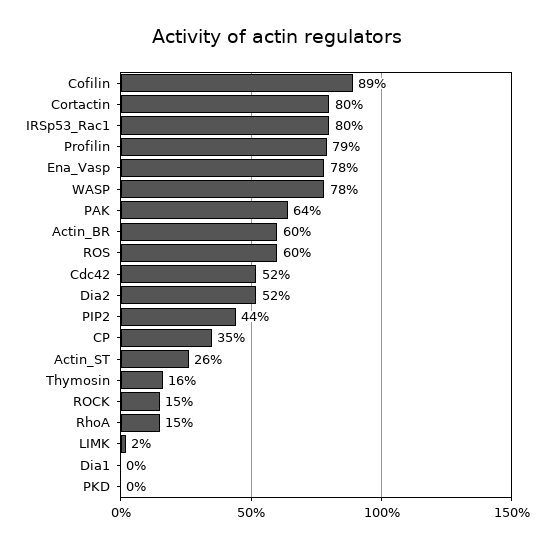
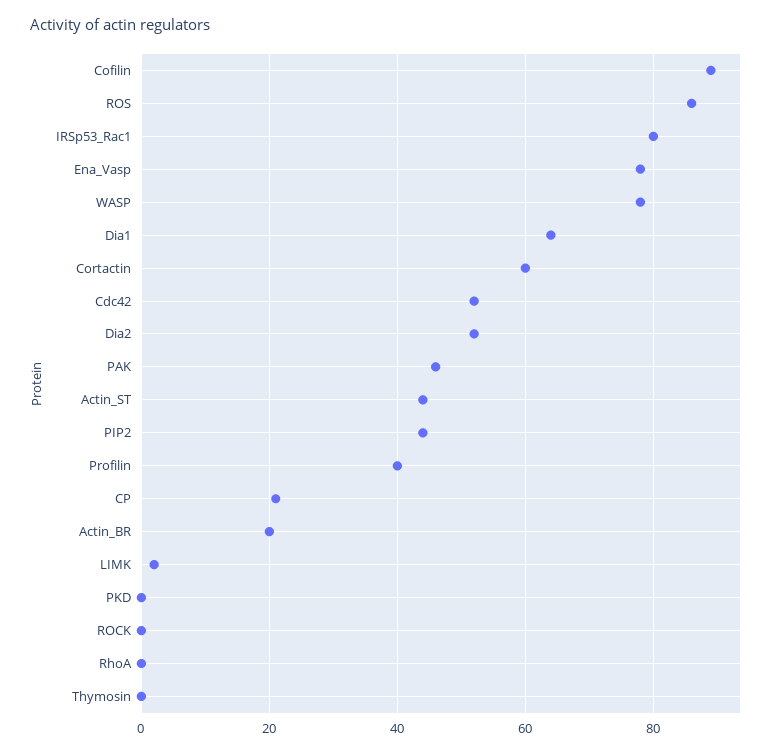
  {
    "Cofilin": 89,
-   "Cortactin": 80,
+   "Cortactin": 60,
    "IRSp53_Rac1": 80,
-   "Profilin": 79,
+   "Profilin": 40,
    "Ena_Vasp": 78,
    "WASP": 78,
-   "PAK": 64,
+   "PAK": 45,
-   "Actin_BR": 60,
+   "Actin_BR": 20,
-   "ROS": 60,
+   "ROS": 85,
    "Cdc42": 52,
    "Dia2": 52,
    "PIP2": 44,
-   "CP": 35,
+   "CP": 20,
-   "Actin_ST": 26,
+   "Actin_ST": 45,
-   "Thymosin": 16,
+   "Thymosin": 0,
-   "ROCK": 15,
+   "ROCK": 0,
-   "RhoA": 15,
+   "RhoA": 0,
    "LIMK": 2,
-   "Dia1": 0,
+   "Dia1": 65,
    "PKD": 0
  }

